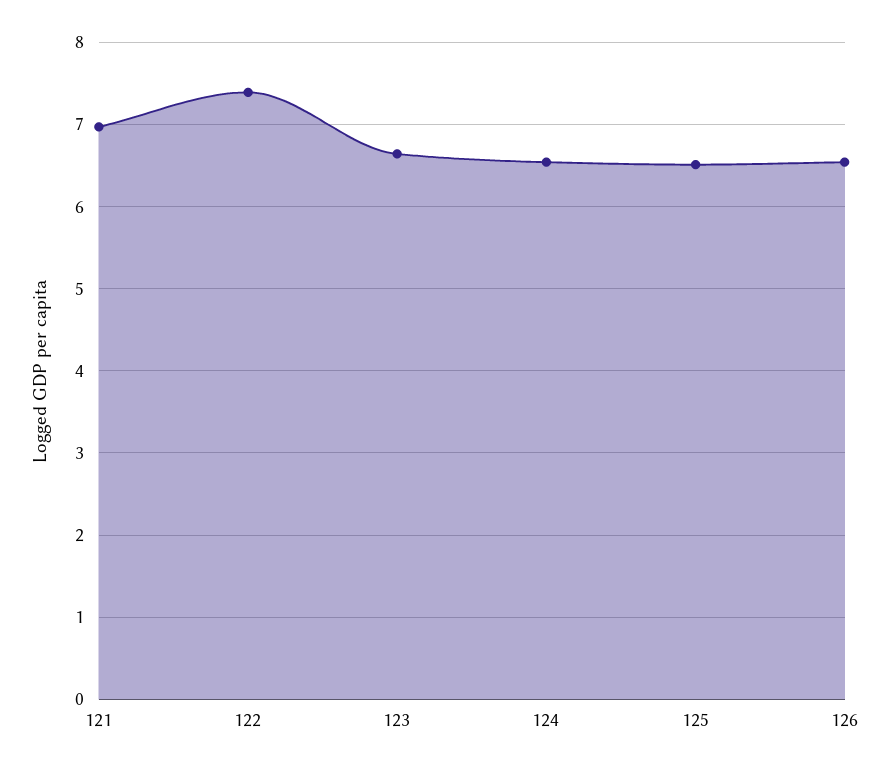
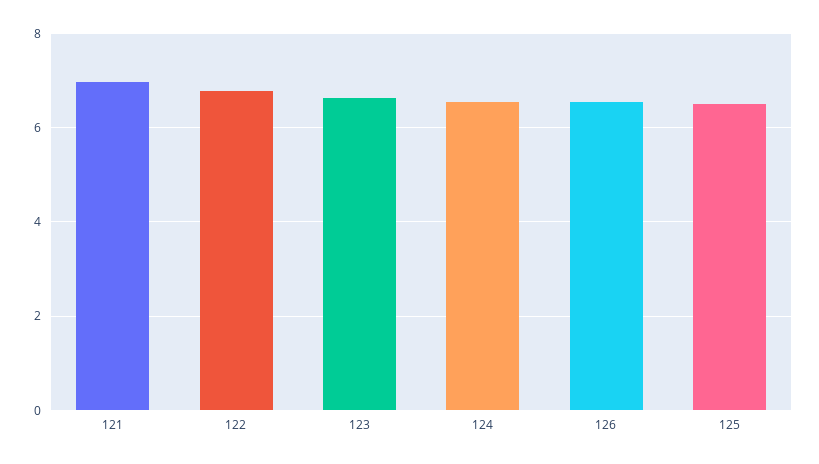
  {
    "121": 7,
-   "122": 7.4,
+   "122": 6.8,
    "123": 6.6,
    "124": 6.5,
    "125": 6.5,
    "126": 6.5
  }

